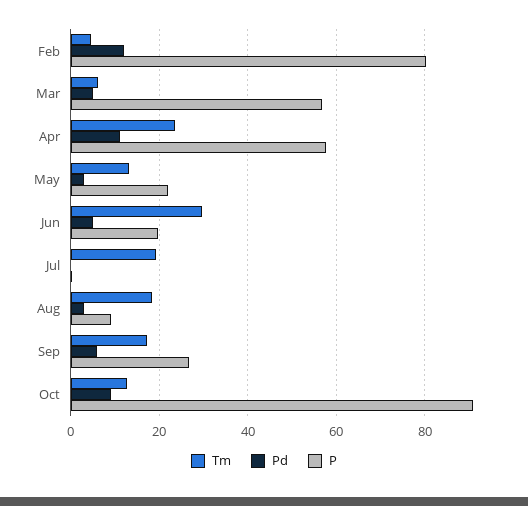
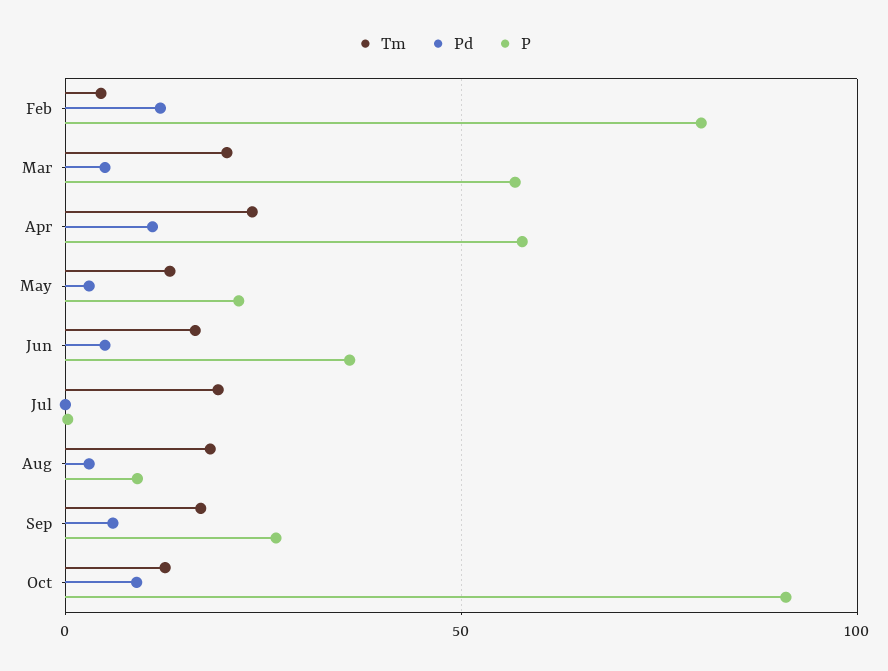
  {
    "Tm": {
      "Feb": 4,
-     "Mar": 6,
+     "Mar": 20,
      "Apr": 24,
      "May": 14,
-     "Jun": 30,
+     "Jun": 15,
      "Jul": 20,
      "Aug": 18,
      "Sep": 18,
      "Oct": 12
    },
    "Pd": {
      "Feb": 12,
      "Mar": 6,
      "Apr": 12,
      "May": 4,
      "Jun": 6,
      "Jul": 0,
      "Aug": 4,
      "Sep": 6,
      "Oct": 10
    },
    "P": {
      "Feb": 80,
      "Mar": 56,
      "Apr": 58,
      "May": 22,
-     "Jun": 20,
+     "Jun": 35,
      "Jul": 0,
      "Aug": 10,
      "Sep": 26,
      "Oct": 92
    }
  }

